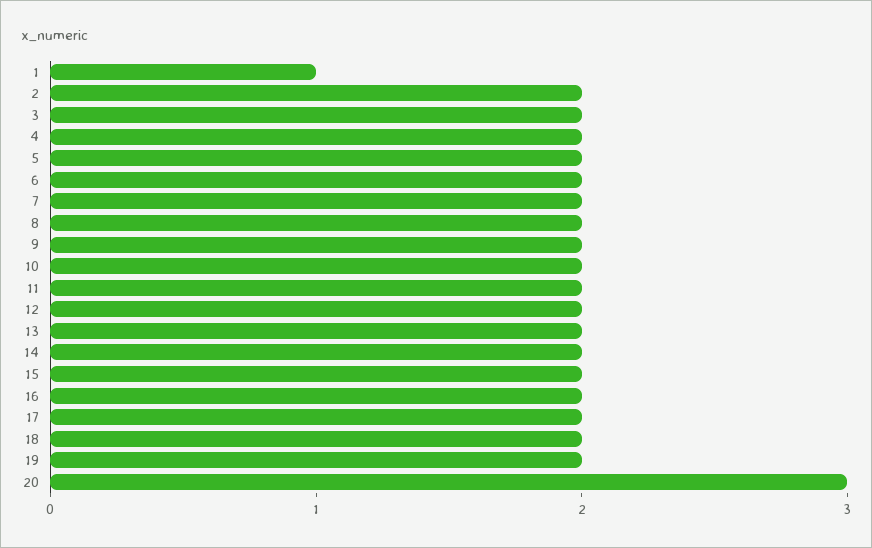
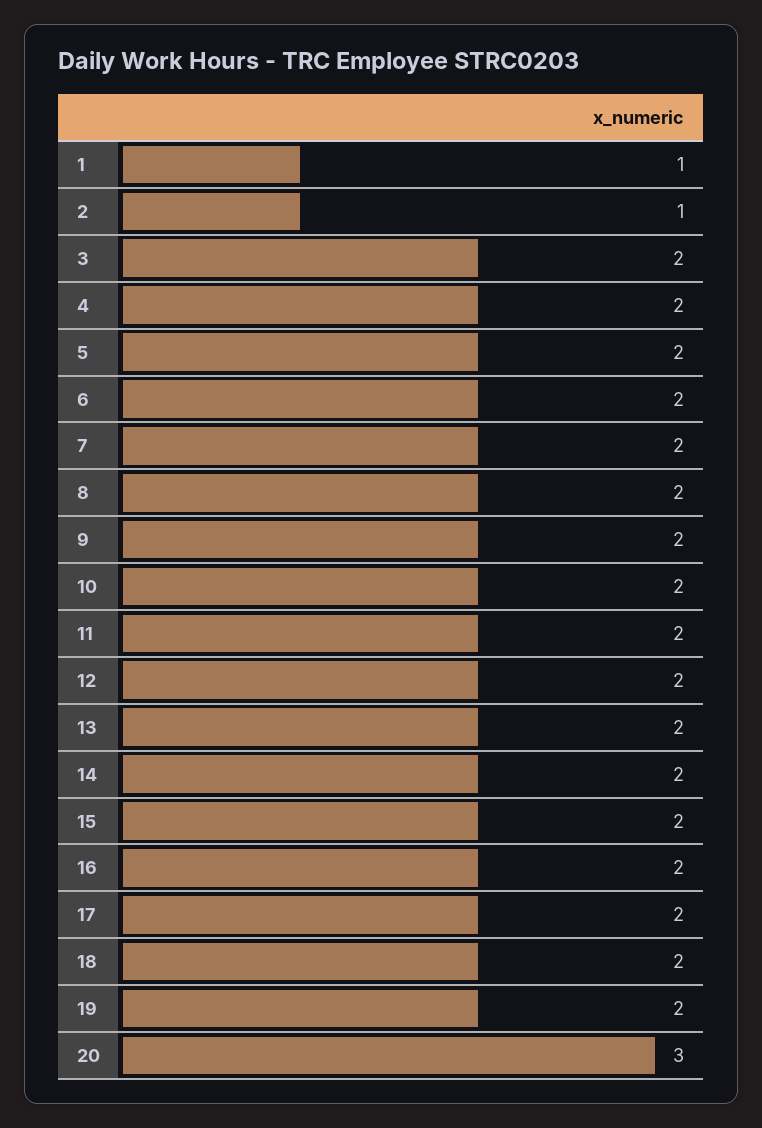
  {
    "1": 1,
-   "2": 2,
+   "2": 1,
    "3": 2,
    "4": 2,
    "5": 2,
    "6": 2,
    "7": 2,
    "8": 2,
    "9": 2,
    "10": 2,
    "11": 2,
    "12": 2,
    "13": 2,
    "14": 2,
    "15": 2,
    "16": 2,
    "17": 2,
    "18": 2,
    "19": 2,
    "20": 3
  }

